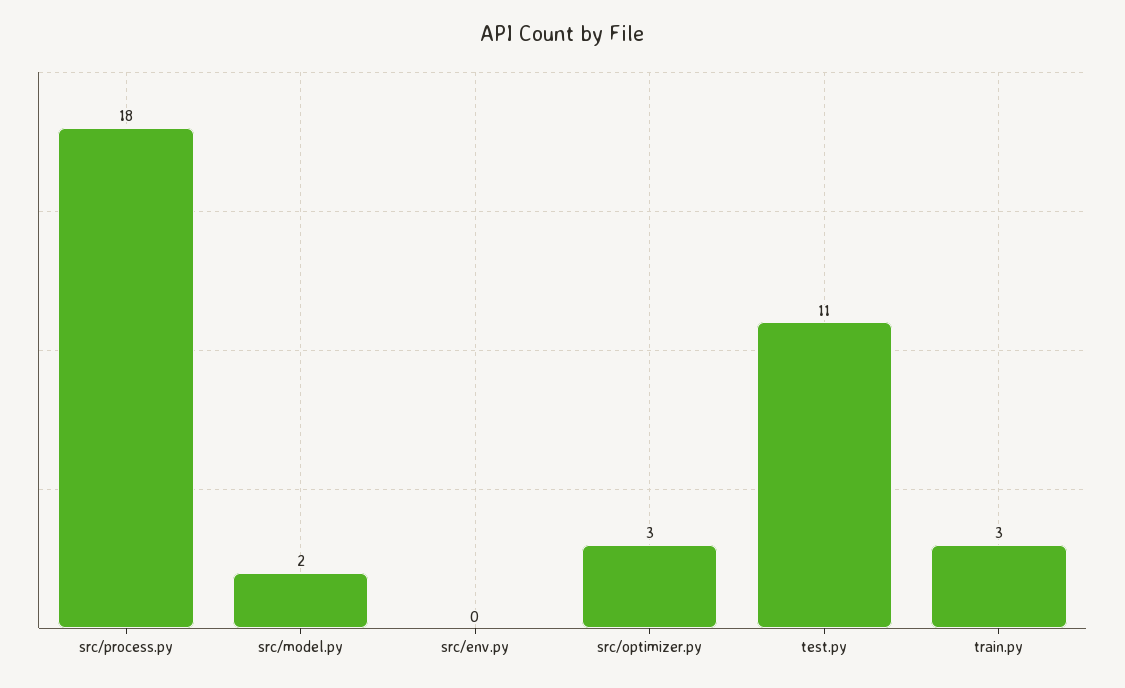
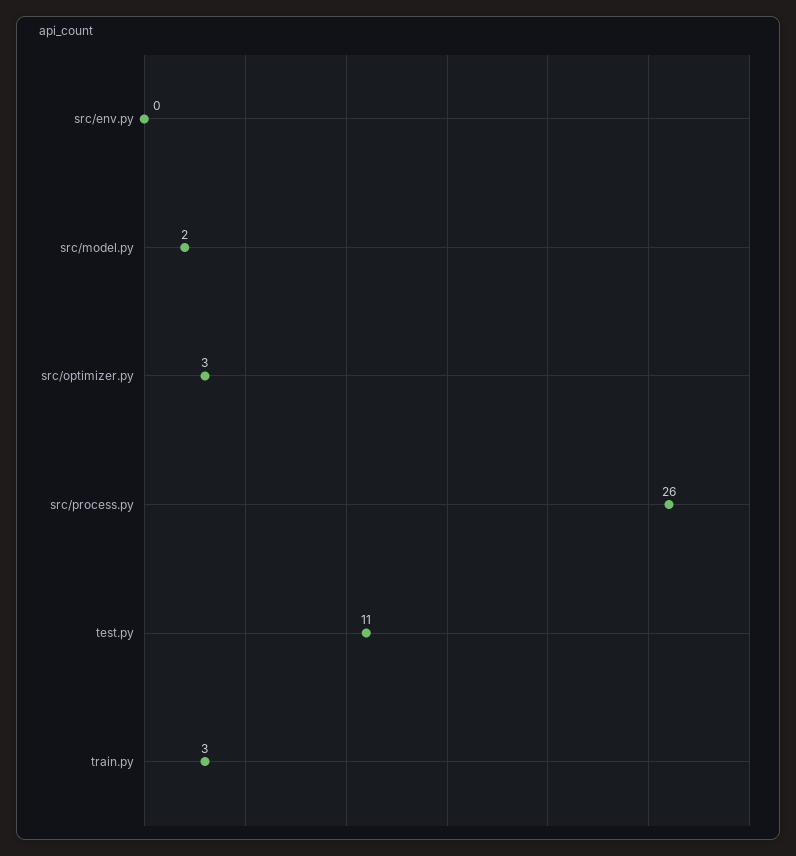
  {
-   "src/process.py": 18,
+   "src/process.py": 26,
    "src/model.py": 2,
    "src/env.py": 0,
    "src/optimizer.py": 3,
    "test.py": 11,
    "train.py": 3
  }

